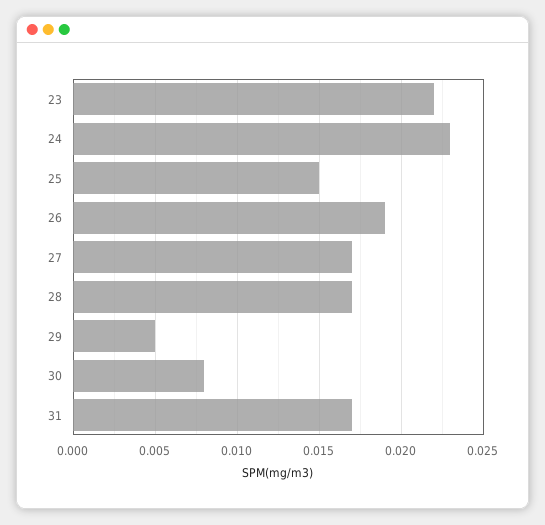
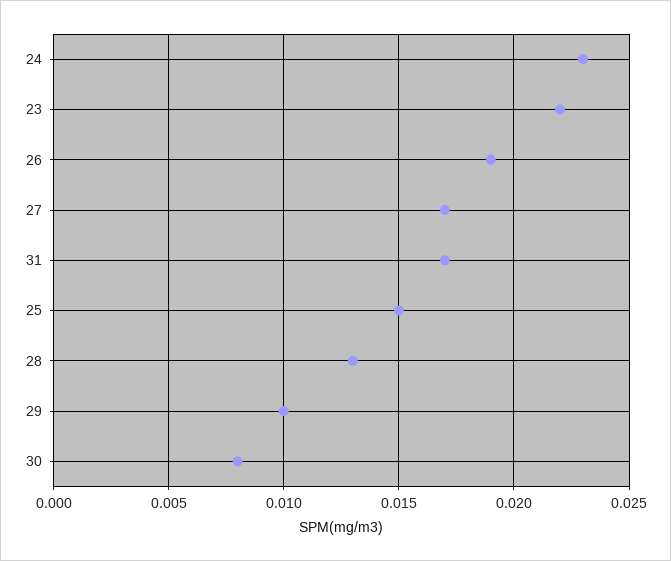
  {
    "23": 0.022,
    "24": 0.023,
    "25": 0.015,
    "26": 0.019,
    "27": 0.017,
-   "28": 0.017,
+   "28": 0.013,
-   "29": 0.005,
+   "29": 0.01,
    "30": 0.008,
    "31": 0.017
  }

